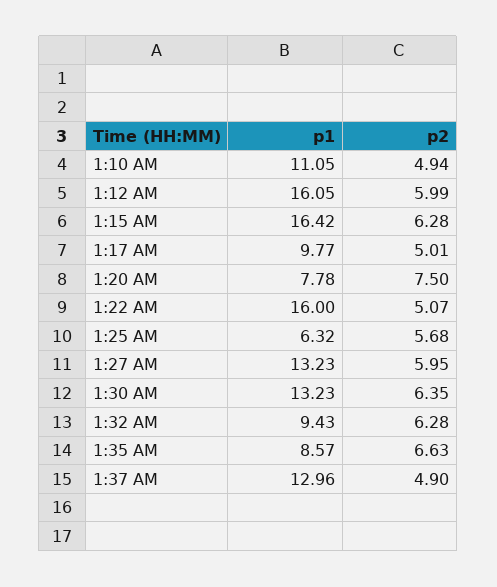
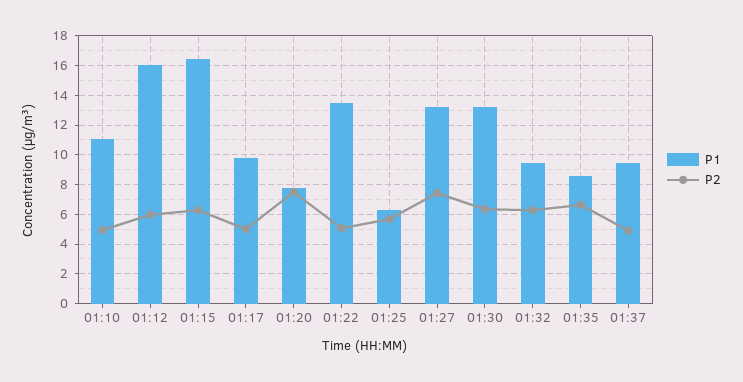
  {
    "p1": {
      "1:10 AM": 11.05,
      "1:12 AM": 16.05,
      "1:15 AM": 16.42,
      "1:17 AM": 9.77,
      "1:20 AM": 7.78,
-     "1:22 AM": 16,
+     "1:22 AM": 13.5,
      "1:25 AM": 6.32,
      "1:27 AM": 13.23,
      "1:30 AM": 13.23,
      "1:32 AM": 9.43,
      "1:35 AM": 8.57,
-     "1:37 AM": 12.96
+     "1:37 AM": 9.5
    },
    "p2": {
      "1:10 AM": 4.94,
      "1:12 AM": 5.99,
      "1:15 AM": 6.28,
      "1:17 AM": 5.01,
      "1:20 AM": 7.5,
      "1:22 AM": 5.07,
      "1:25 AM": 5.68,
-     "1:27 AM": 5.95,
+     "1:27 AM": 7.5,
      "1:30 AM": 6.35,
      "1:32 AM": 6.28,
      "1:35 AM": 6.63,
      "1:37 AM": 4.9
    }
  }

